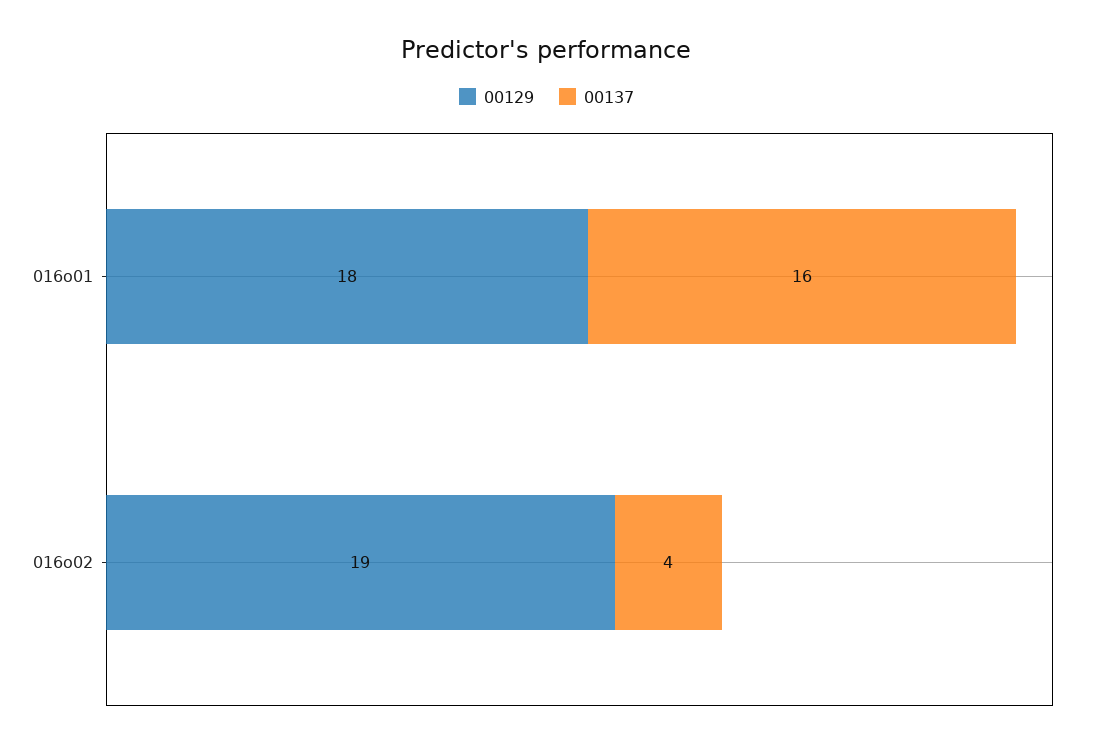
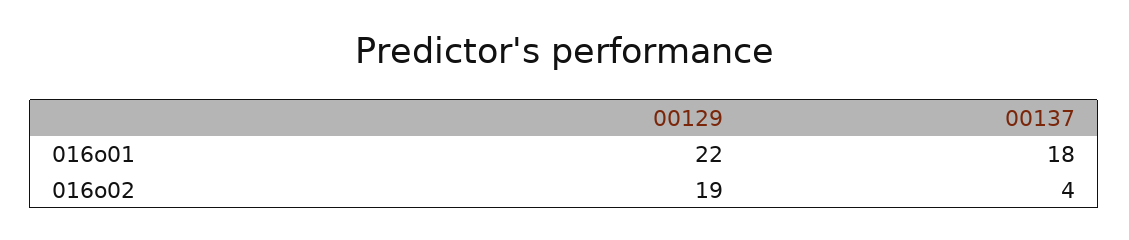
  {
    "00129": {
-     "016o01": 18,
+     "016o01": 22,
      "016o02": 19
    },
    "00137": {
-     "016o01": 16,
+     "016o01": 18,
      "016o02": 4
    }
  }

